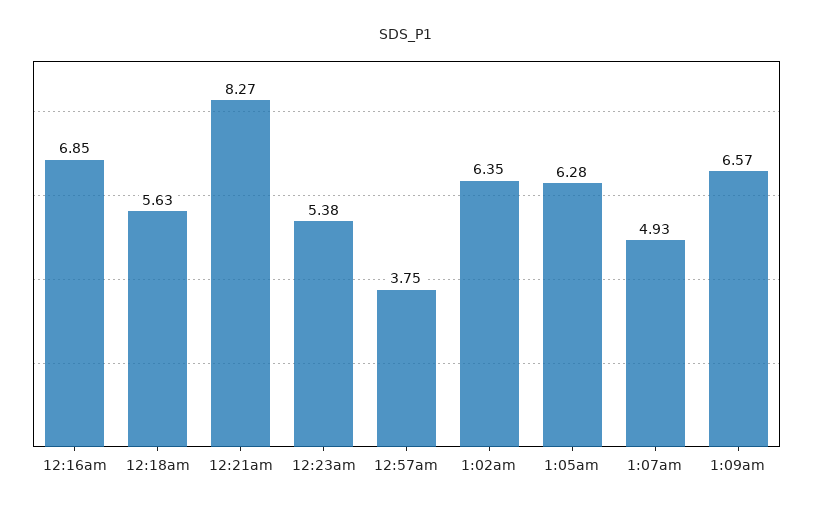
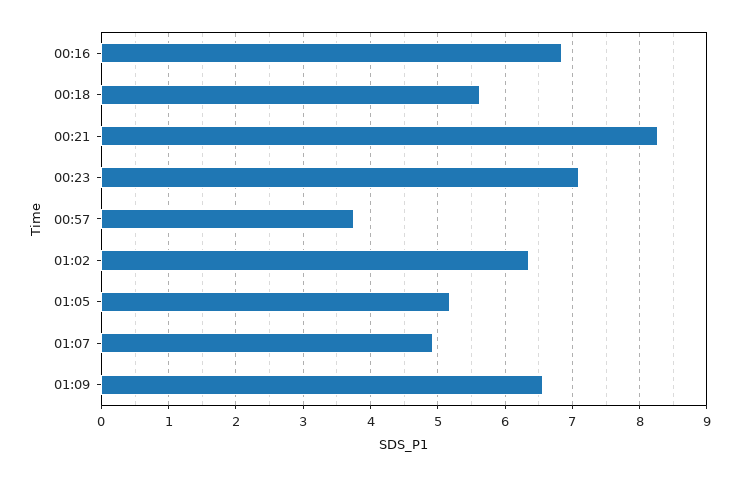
  {
    "12:16am": 6.85,
    "12:18am": 5.63,
    "12:21am": 8.27,
-   "12:23am": 5.38,
+   "12:23am": 7.1,
    "12:57am": 3.75,
    "1:02am": 6.35,
-   "1:05am": 6.28,
+   "1:05am": 5.2,
    "1:07am": 4.93,
    "1:09am": 6.57
  }

